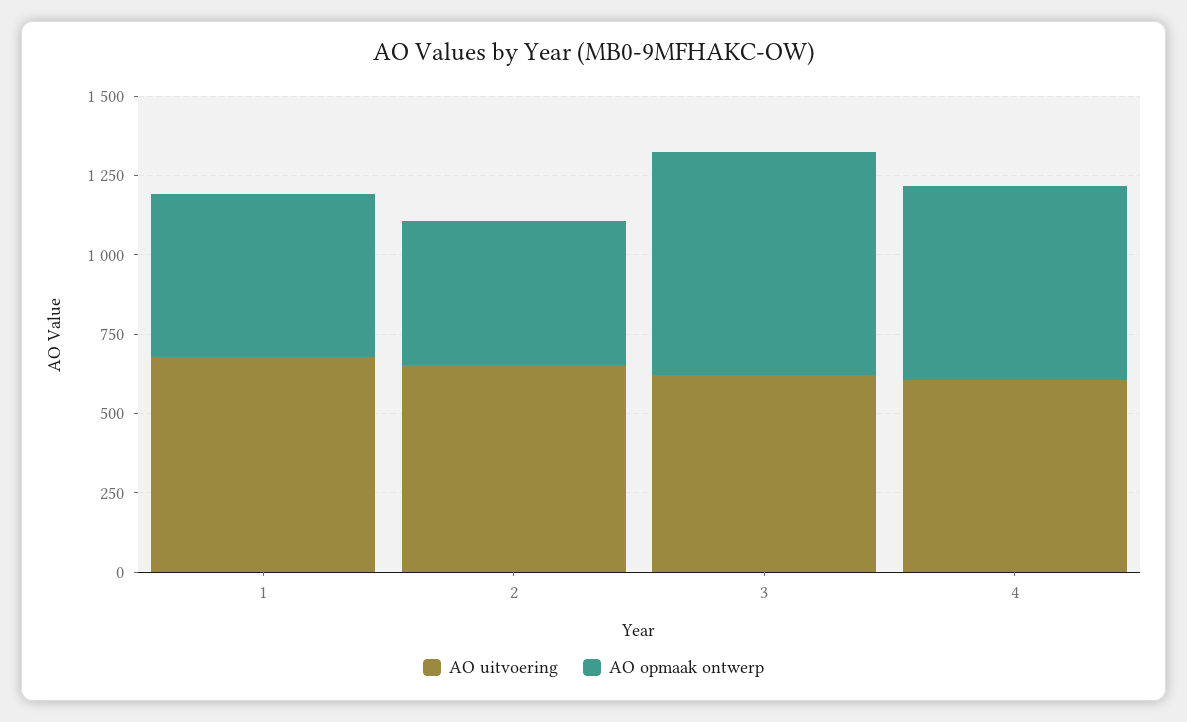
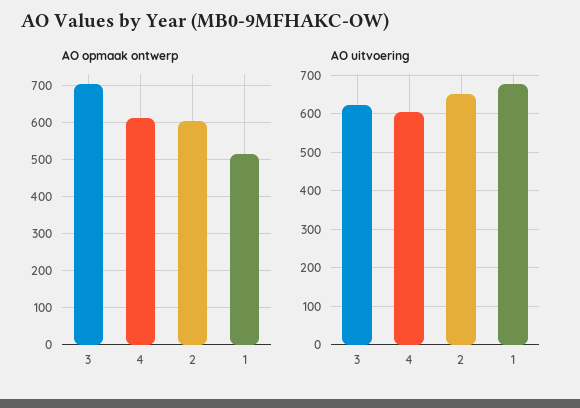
  {
    "AO uitvoering": {
      "1": 680,
      "2": 660,
      "3": 620,
      "4": 600
    },
    "AO opmaak ontwerp": {
      "1": 520,
-     "2": 450,
+     "2": 600,
      "3": 700,
      "4": 620
    }
  }

